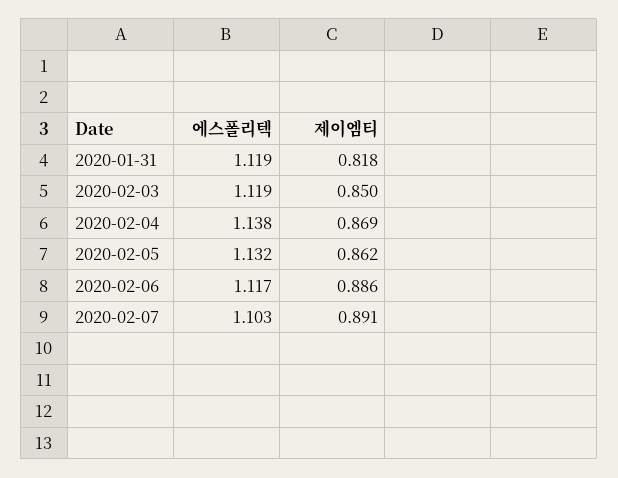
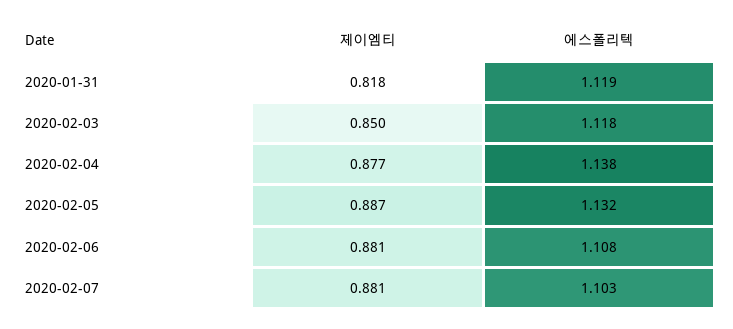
  {
    "에스폴리텍": {
      "2020-01-31": 1.119,
-     "2020-02-03": 1.119,
+     "2020-02-03": 1.118,
      "2020-02-04": 1.138,
      "2020-02-05": 1.132,
-     "2020-02-06": 1.117,
+     "2020-02-06": 1.108,
      "2020-02-07": 1.103
    },
    "제이엠티": {
      "2020-01-31": 0.818,
      "2020-02-03": 0.85,
-     "2020-02-04": 0.869,
+     "2020-02-04": 0.877,
-     "2020-02-05": 0.862,
+     "2020-02-05": 0.887,
-     "2020-02-06": 0.886,
+     "2020-02-06": 0.881,
-     "2020-02-07": 0.891
+     "2020-02-07": 0.881
    }
  }

